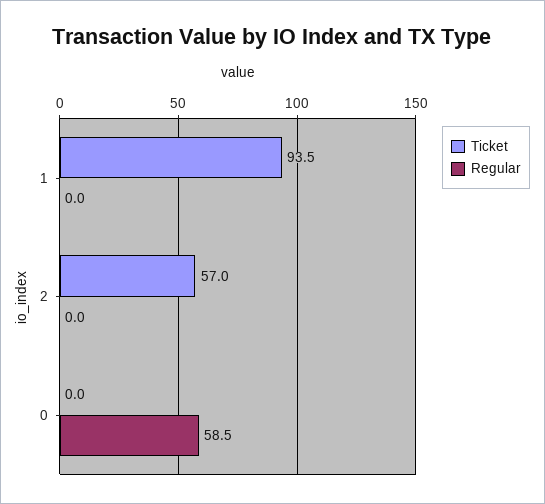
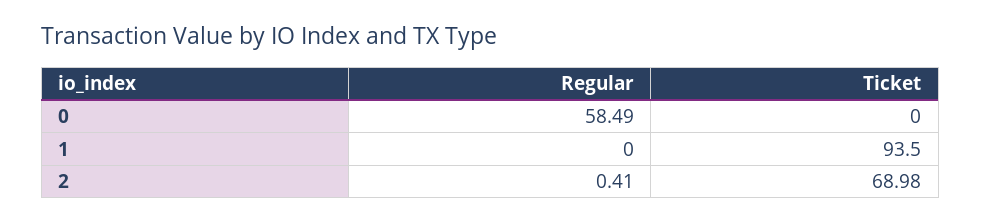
  {
    "Ticket": {
      "1": 93.5,
-     "2": 57,
+     "2": 68.98,
      "0": 0
    },
    "Regular": {
      "1": 0,
-     "2": 0,
+     "2": 0.41,
      "0": 58.49
    }
  }

